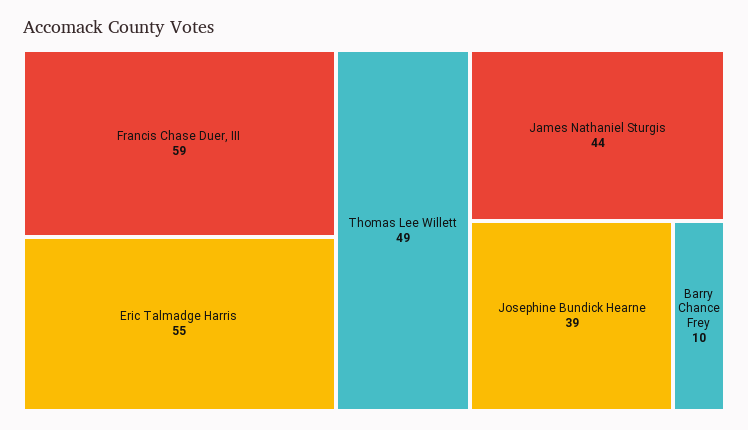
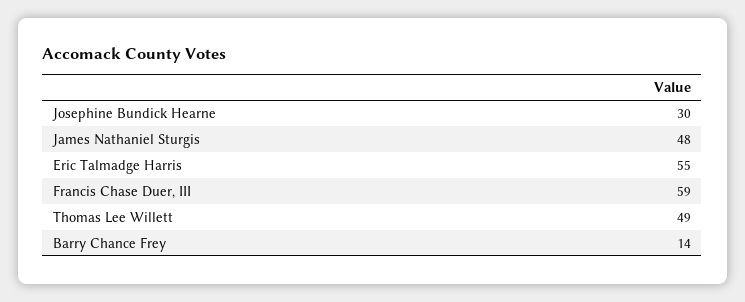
  {
    "Francis Chase Duer, III": 59,
    "Eric Talmadge Harris": 55,
    "Thomas Lee Willett": 49,
-   "James Nathaniel Sturgis": 44,
+   "James Nathaniel Sturgis": 48,
-   "Josephine Bundick Hearne": 39,
+   "Josephine Bundick Hearne": 30,
-   "Barry Chance Frey": 10
+   "Barry Chance Frey": 14
  }

